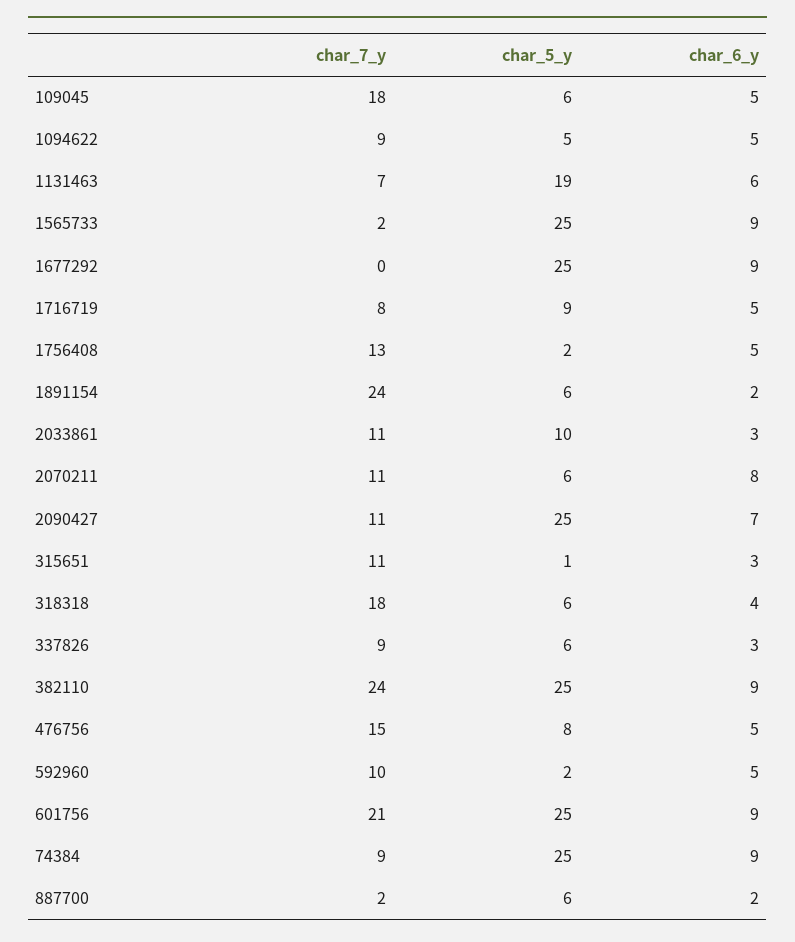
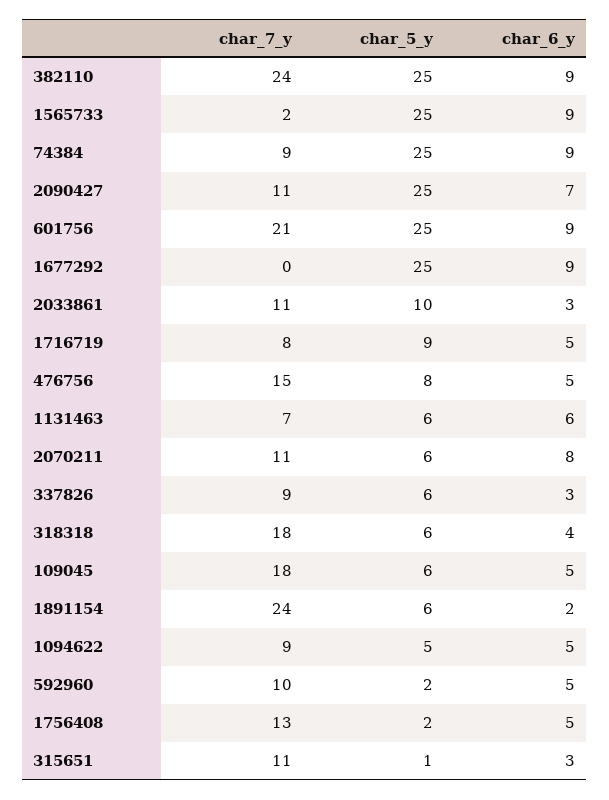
  {
    "char_7_y": {
      "109045": 18,
      "1094622": 9,
      "1131463": 7,
      "1565733": 2,
      "1677292": 0,
      "1716719": 8,
      "1756408": 13,
      "1891154": 24,
      "2033861": 11,
      "2070211": 11,
      "2090427": 11,
      "315651": 11,
      "318318": 18,
      "337826": 9,
      "382110": 24,
      "476756": 15,
      "592960": 10,
      "601756": 21,
-     "74384": 9,
+     "74384": 9
-     "887700": 2
    },
    "char_5_y": {
      "109045": 6,
      "1094622": 5,
-     "1131463": 19,
+     "1131463": 6,
      "1565733": 25,
      "1677292": 25,
      "1716719": 9,
      "1756408": 2,
      "1891154": 6,
      "2033861": 10,
      "2070211": 6,
      "2090427": 25,
      "315651": 1,
      "318318": 6,
      "337826": 6,
      "382110": 25,
      "476756": 8,
      "592960": 2,
      "601756": 25,
-     "74384": 25,
+     "74384": 25
-     "887700": 6
    },
    "char_6_y": {
      "109045": 5,
      "1094622": 5,
      "1131463": 6,
      "1565733": 9,
      "1677292": 9,
      "1716719": 5,
      "1756408": 5,
      "1891154": 2,
      "2033861": 3,
      "2070211": 8,
      "2090427": 7,
      "315651": 3,
      "318318": 4,
      "337826": 3,
      "382110": 9,
      "476756": 5,
      "592960": 5,
      "601756": 9,
-     "74384": 9,
+     "74384": 9
-     "887700": 2
    }
  }

